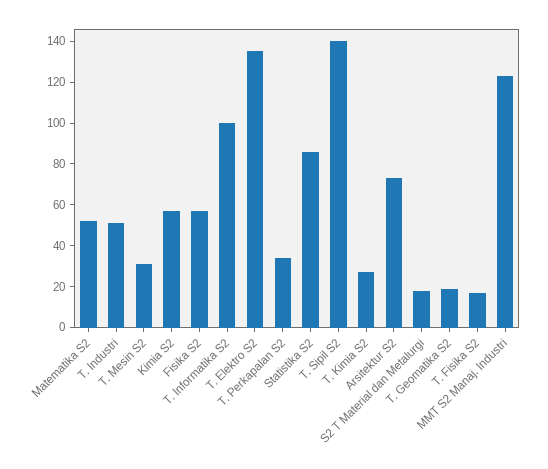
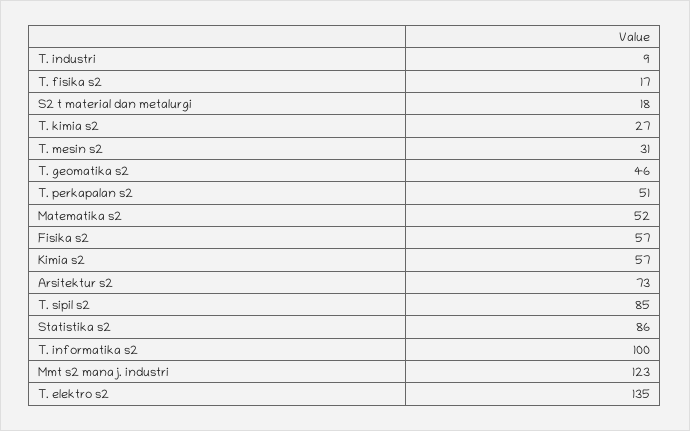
  {
    "Matematika S2": 52,
-   "T. Industri": 50,
+   "T. Industri": 9,
    "T. Mesin S2": 31,
    "Kimia S2": 57,
    "Fisika S2": 57,
    "T. Informatika S2": 100,
    "T. Elektro S2": 135,
-   "T. Perkapalan S2": 35,
+   "T. Perkapalan S2": 51,
    "Statistika S2": 86,
-   "T. Sipil S2": 140,
+   "T. Sipil S2": 85,
    "T. Kimia S2": 27,
    "Arsitektur S2": 73,
    "S2 T Material dan Metalurgi": 18,
-   "T. Geomatika S2": 20,
+   "T. Geomatika S2": 46,
    "T. Fisika S2": 17,
    "MMT S2 Manaj. Industri": 123
  }

